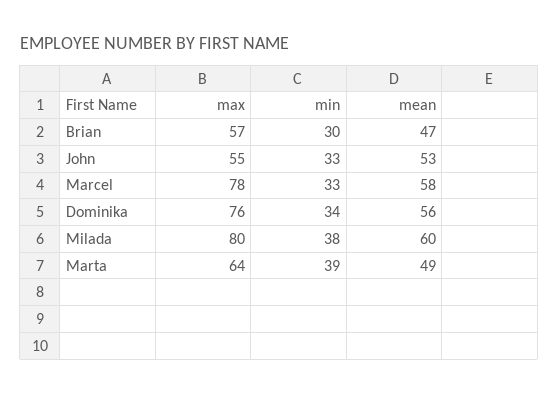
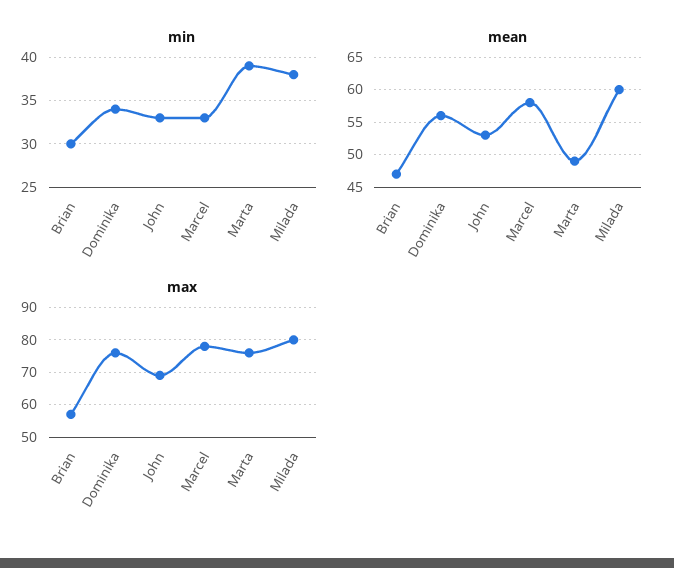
  {
    "max": {
      "Brian": 57,
-     "John": 55,
+     "John": 70,
      "Marcel": 78,
      "Dominika": 76,
      "Milada": 80,
-     "Marta": 64
+     "Marta": 75
    },
    "min": {
      "Brian": 30,
      "John": 33,
      "Marcel": 33,
      "Dominika": 34,
      "Milada": 38,
      "Marta": 39
    },
    "mean": {
      "Brian": 47,
      "John": 53,
      "Marcel": 58,
      "Dominika": 56,
      "Milada": 60,
      "Marta": 49
    }
  }

